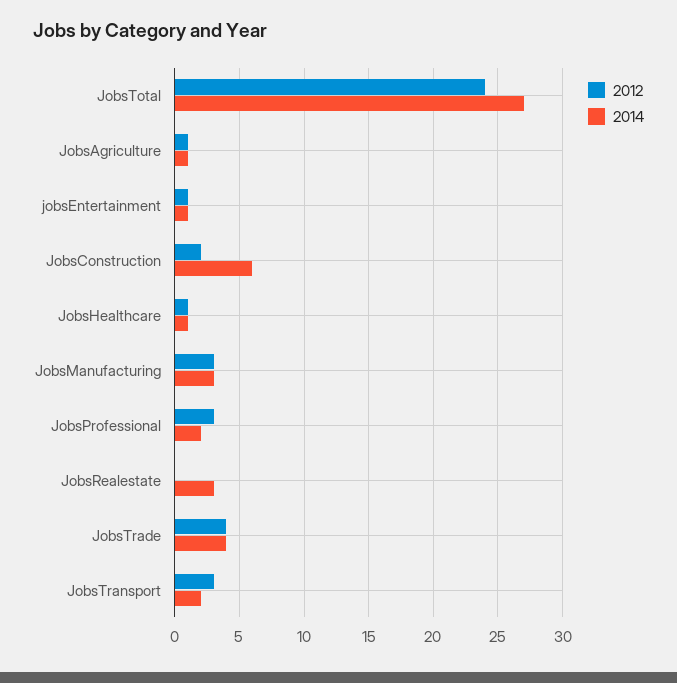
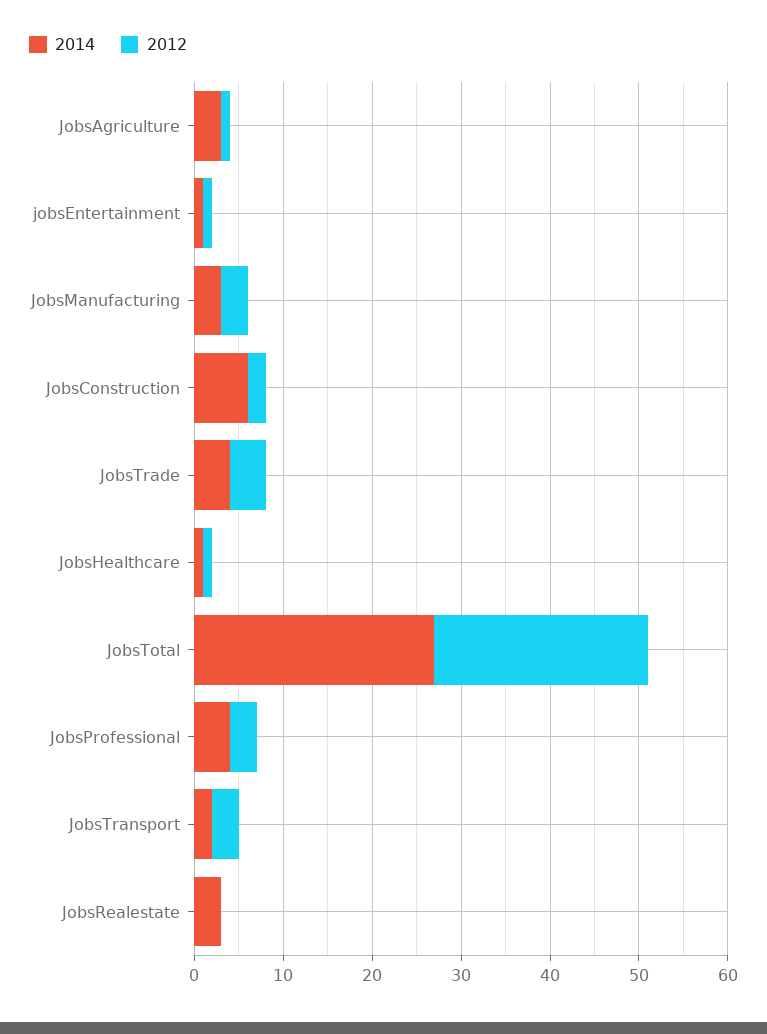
  {
    "2012": {
      "JobsTotal": 24,
      "JobsAgriculture": 1,
      "jobsEntertainment": 1,
      "JobsConstruction": 2,
      "JobsHealthcare": 1,
      "JobsManufacturing": 3,
      "JobsProfessional": 3,
      "JobsRealestate": 0,
      "JobsTrade": 4,
      "JobsTransport": 3
    },
    "2014": {
      "JobsTotal": 27,
-     "JobsAgriculture": 1,
+     "JobsAgriculture": 3,
      "jobsEntertainment": 1,
      "JobsConstruction": 6,
      "JobsHealthcare": 1,
      "JobsManufacturing": 3,
-     "JobsProfessional": 2,
+     "JobsProfessional": 4,
      "JobsRealestate": 3,
      "JobsTrade": 4,
      "JobsTransport": 2
    }
  }

